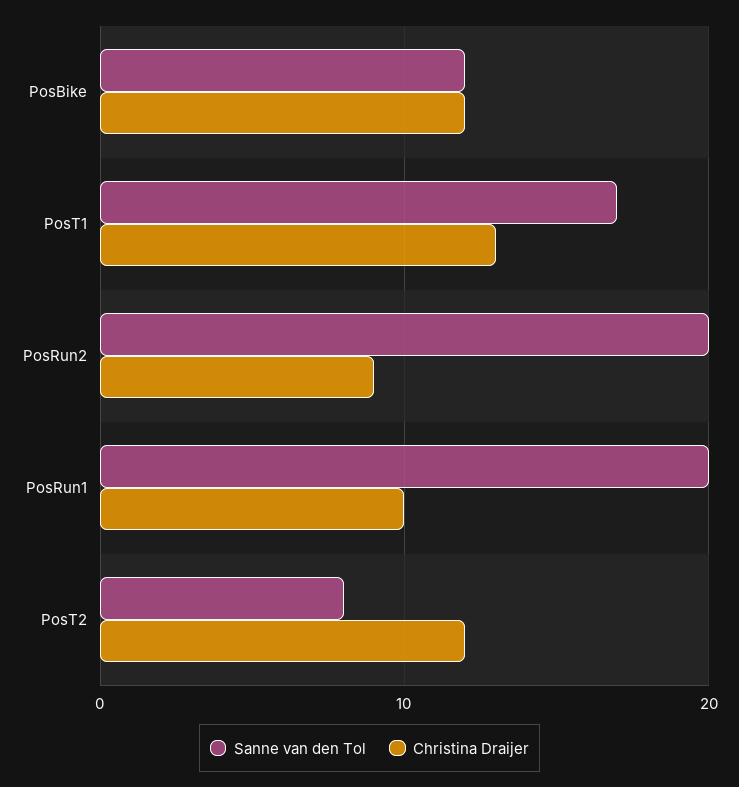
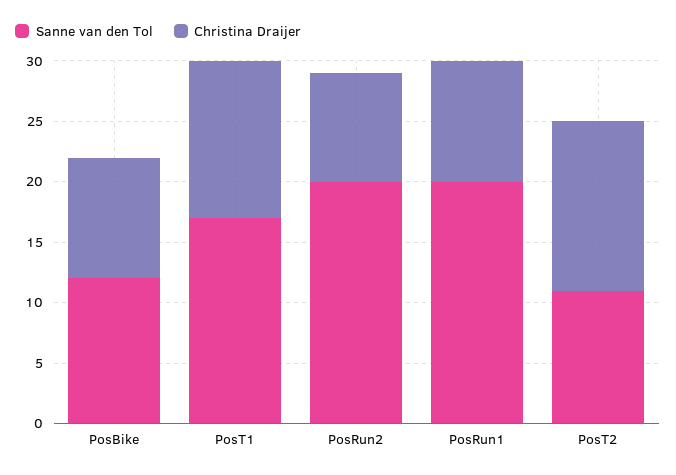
  {
    "Sanne van den Tol": {
      "PosBike": 12,
      "PosT1": 17,
      "PosRun2": 20,
      "PosRun1": 20,
-     "PosT2": 8
+     "PosT2": 11
    },
    "Christina Draijer": {
-     "PosBike": 12,
+     "PosBike": 10,
      "PosT1": 13,
      "PosRun2": 9,
      "PosRun1": 10,
-     "PosT2": 12
+     "PosT2": 14
    }
  }

